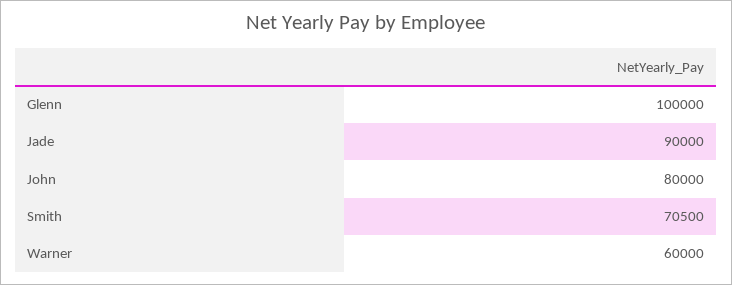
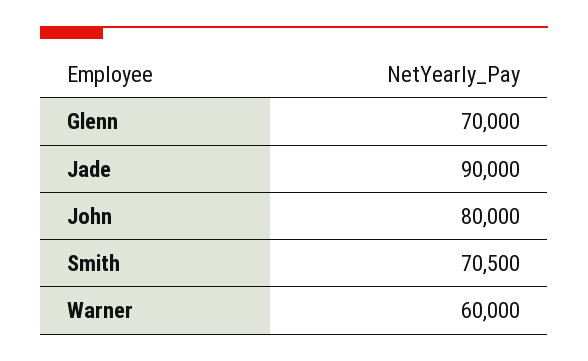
  {
-   "Glenn": 100000,
+   "Glenn": 70000,
    "Jade": 90000,
    "John": 80000,
    "Smith": 70500,
    "Warner": 60000
  }

